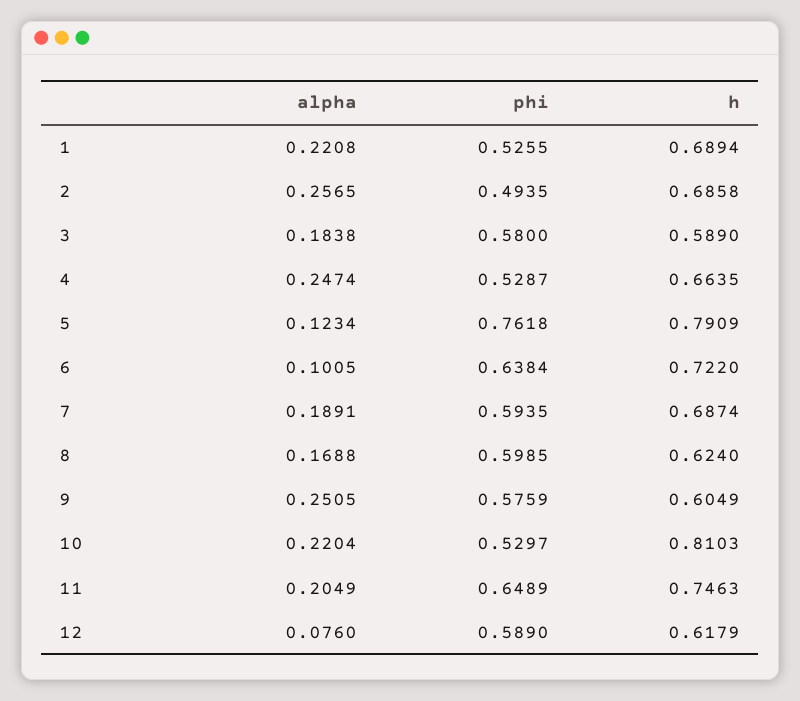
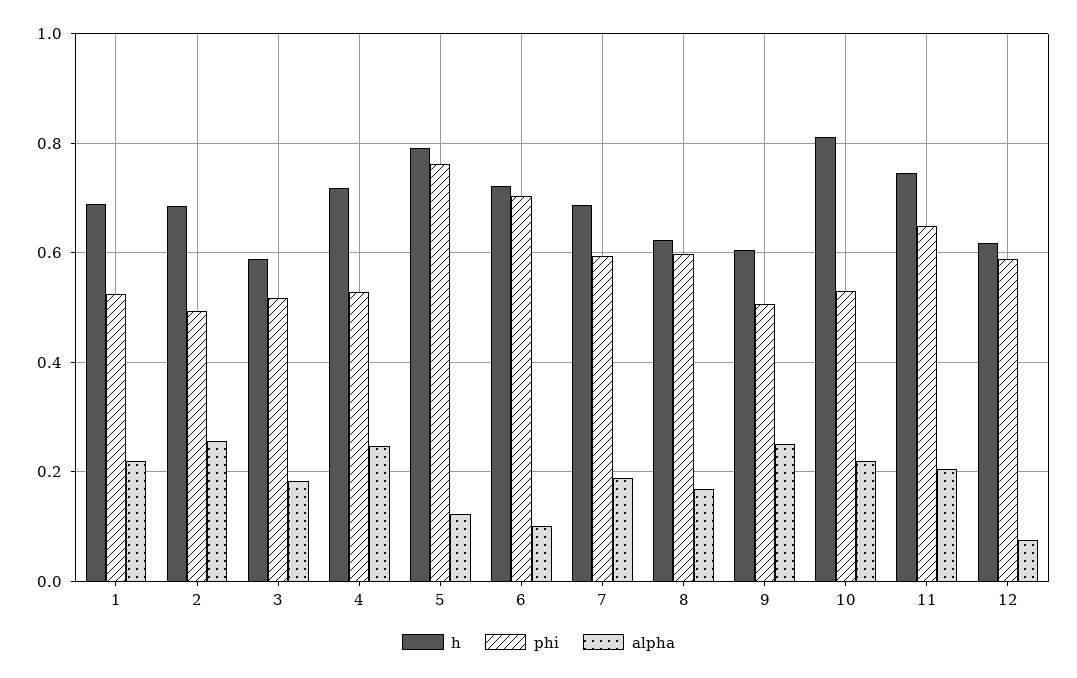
  {
    "alpha": {
      "1": 0.2208,
      "2": 0.2565,
      "3": 0.1838,
      "4": 0.2474,
      "5": 0.1234,
      "6": 0.1005,
      "7": 0.1891,
      "8": 0.1688,
      "9": 0.2505,
      "10": 0.2204,
      "11": 0.2049,
      "12": 0.076
    },
    "phi": {
      "1": 0.5255,
      "2": 0.4935,
-     "3": 0.58,
+     "3": 0.52,
      "4": 0.5287,
      "5": 0.7618,
-     "6": 0.6384,
+     "6": 0.7,
      "7": 0.5935,
      "8": 0.5985,
-     "9": 0.5759,
+     "9": 0.5,
      "10": 0.5297,
      "11": 0.6489,
      "12": 0.589
    },
    "h": {
      "1": 0.6894,
      "2": 0.6858,
      "3": 0.589,
-     "4": 0.6635,
+     "4": 0.72,
      "5": 0.7909,
      "6": 0.722,
      "7": 0.6874,
      "8": 0.624,
      "9": 0.6049,
      "10": 0.8103,
      "11": 0.7463,
      "12": 0.6179
    }
  }

